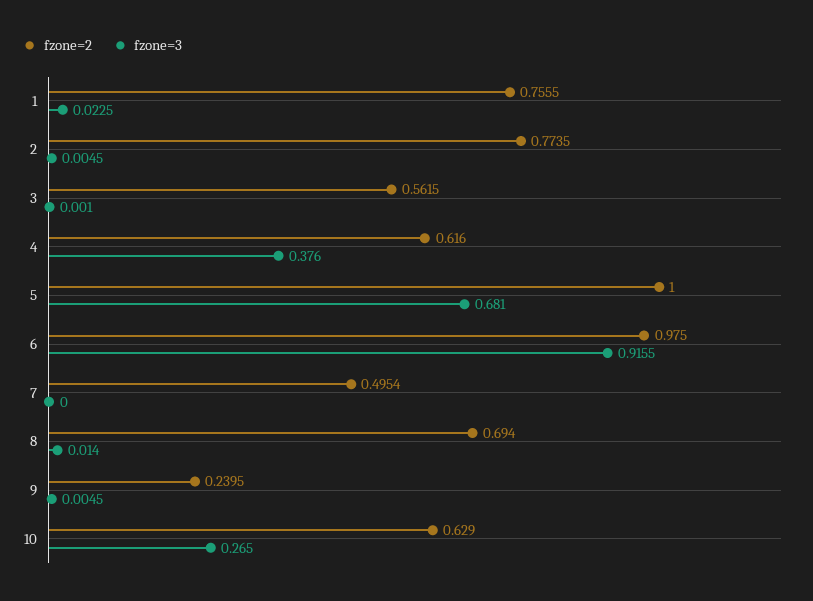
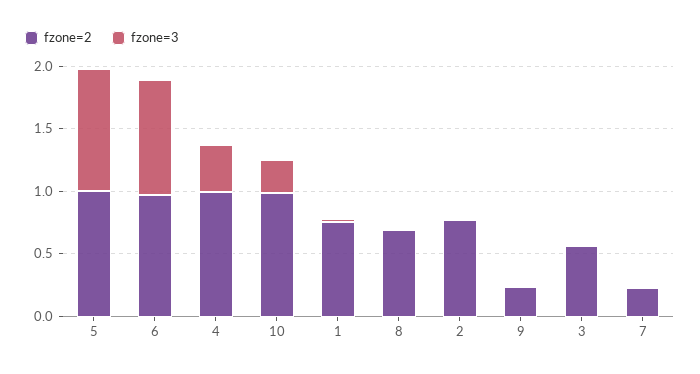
  {
    "fzone=2": {
      "1": 0.7555,
      "2": 0.7735,
      "3": 0.5615,
-     "4": 0.616,
+     "4": 1,
      "5": 1,
      "6": 0.975,
-     "7": 0.4954,
+     "7": 0.2,
      "8": 0.694,
      "9": 0.2395,
-     "10": 0.629
+     "10": 1
    },
    "fzone=3": {
      "1": 0.0225,
      "2": 0.0045,
      "3": 0.001,
      "4": 0.376,
-     "5": 0.681,
+     "5": 1,
      "6": 0.9155,
      "7": 0,
      "8": 0.014,
      "9": 0.0045,
      "10": 0.265
    }
  }

